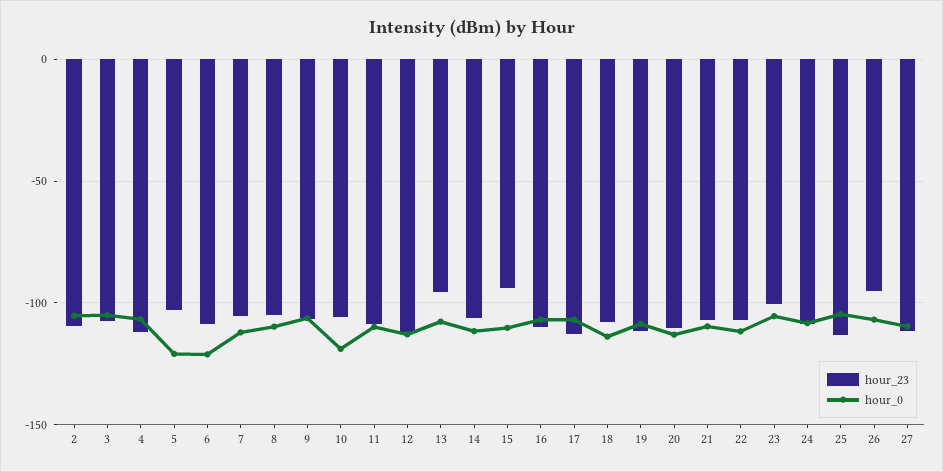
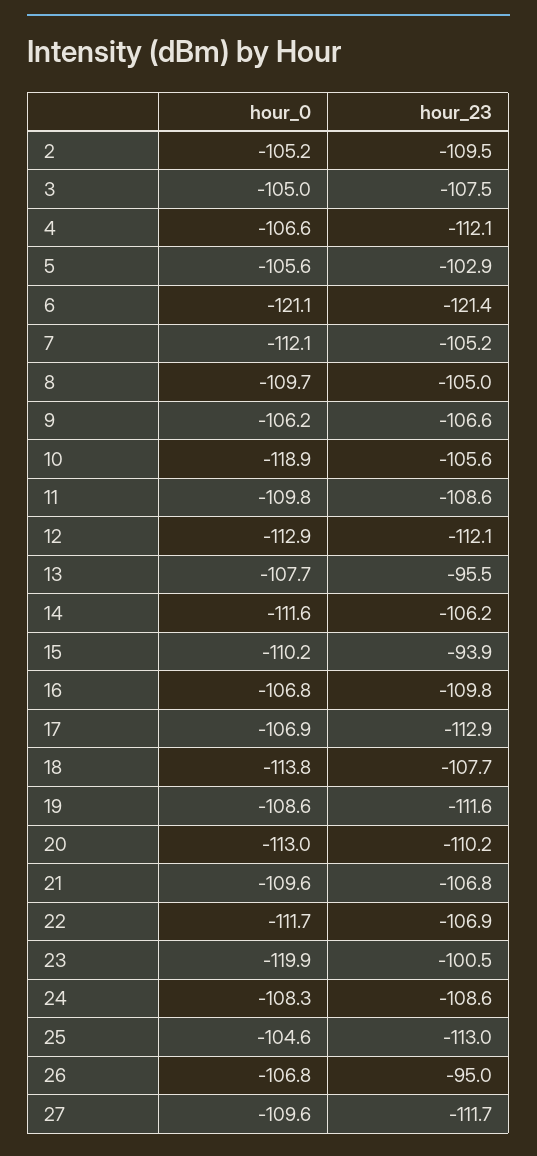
  {
    "hour_23": {
      "2": -109.5,
      "3": -107.5,
      "4": -112.1,
      "5": -102.9,
-     "6": -110,
+     "6": -121.4,
      "7": -105.2,
      "8": -105,
      "9": -106.6,
      "10": -105.6,
      "11": -108.6,
      "12": -112.1,
      "13": -95.5,
      "14": -106.2,
      "15": -93.9,
      "16": -109.8,
      "17": -112.9,
      "18": -107.7,
      "19": -111.6,
      "20": -110.2,
      "21": -106.8,
      "22": -106.9,
      "23": -100.5,
      "24": -108.6,
      "25": -113,
      "26": -95,
      "27": -111.7
    },
    "hour_0": {
      "2": -105.2,
      "3": -105,
      "4": -106.6,
-     "5": -120,
+     "5": -105.6,
      "6": -121.1,
      "7": -112.1,
      "8": -109.7,
      "9": -106.2,
      "10": -118.9,
      "11": -109.8,
      "12": -112.9,
      "13": -107.7,
      "14": -111.6,
      "15": -110.2,
      "16": -106.8,
      "17": -106.9,
      "18": -113.8,
      "19": -108.6,
      "20": -113,
      "21": -109.6,
      "22": -111.7,
-     "23": -105,
+     "23": -119.9,
      "24": -108.3,
      "25": -104.6,
      "26": -106.8,
      "27": -109.6
    }
  }

